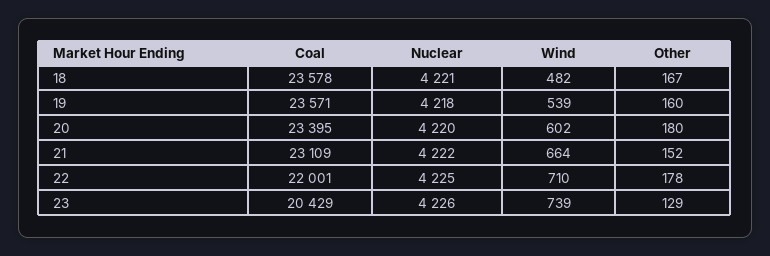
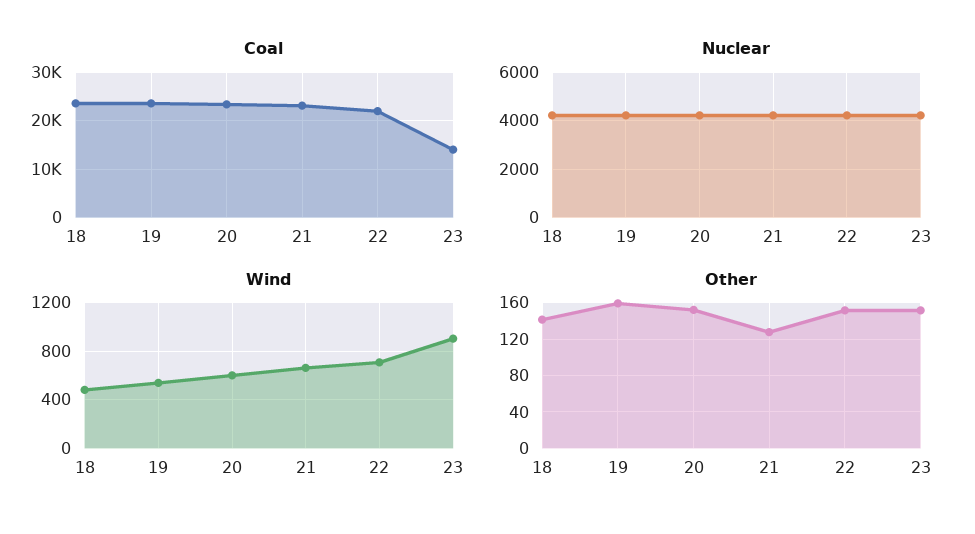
  {
    "Coal": {
      "18": 23578,
      "19": 23571,
      "20": 23395,
      "21": 23109,
      "22": 22001,
-     "23": 20429
+     "23": 14000
    },
    "Nuclear": {
      "18": 4221,
      "19": 4218,
      "20": 4220,
      "21": 4222,
      "22": 4225,
      "23": 4226
    },
    "Wind": {
      "18": 482,
      "19": 539,
      "20": 602,
      "21": 664,
      "22": 710,
-     "23": 739
+     "23": 900
    },
    "Other": {
-     "18": 167,
+     "18": 140,
      "19": 160,
-     "20": 180,
+     "20": 150,
-     "21": 152,
+     "21": 130,
-     "22": 178,
+     "22": 150,
-     "23": 129
+     "23": 150
    }
  }

